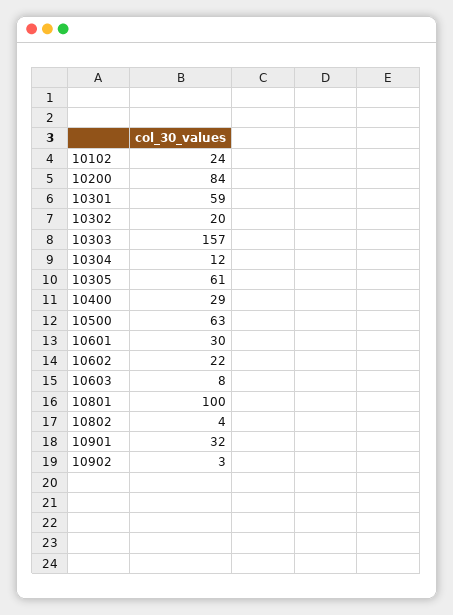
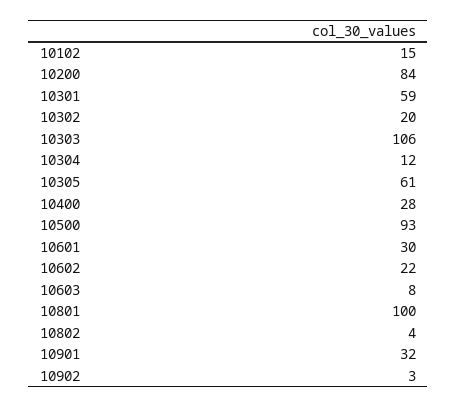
  {
-   "10102": 24,
+   "10102": 15,
    "10200": 84,
    "10301": 59,
    "10302": 20,
-   "10303": 157,
+   "10303": 106,
    "10304": 12,
    "10305": 61,
-   "10400": 29,
+   "10400": 28,
-   "10500": 63,
+   "10500": 93,
    "10601": 30,
    "10602": 22,
    "10603": 8,
    "10801": 100,
    "10802": 4,
    "10901": 32,
    "10902": 3
  }

